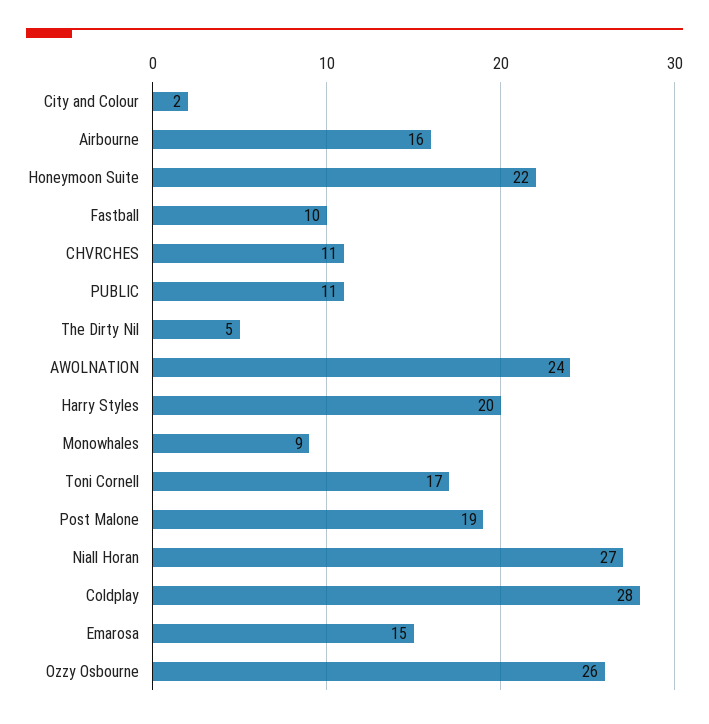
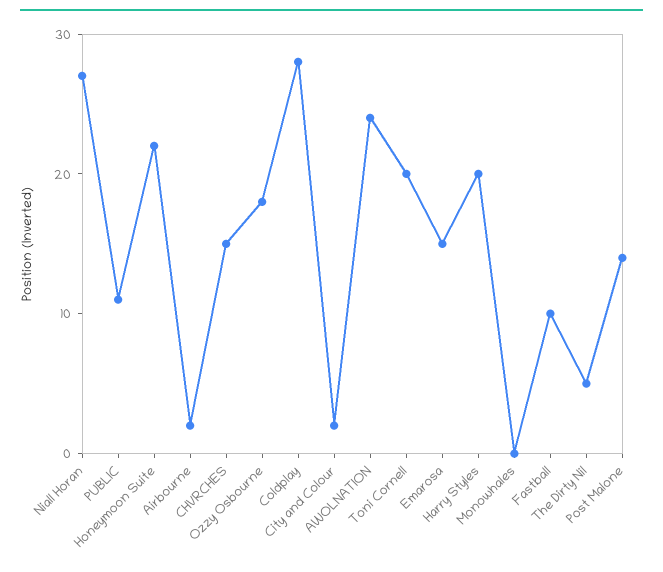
  {
    "City and Colour": 2,
-   "Airbourne": 16,
+   "Airbourne": 2,
    "Honeymoon Suite": 22,
    "Fastball": 10,
-   "CHVRCHES": 11,
+   "CHVRCHES": 15,
    "PUBLIC": 11,
    "The Dirty Nil": 5,
    "AWOLNATION": 24,
    "Harry Styles": 20,
-   "Monowhales": 9,
+   "Monowhales": 0,
-   "Toni Cornell": 17,
+   "Toni Cornell": 20,
-   "Post Malone": 19,
+   "Post Malone": 14,
    "Niall Horan": 27,
    "Coldplay": 28,
    "Emarosa": 15,
-   "Ozzy Osbourne": 26
+   "Ozzy Osbourne": 18
  }

